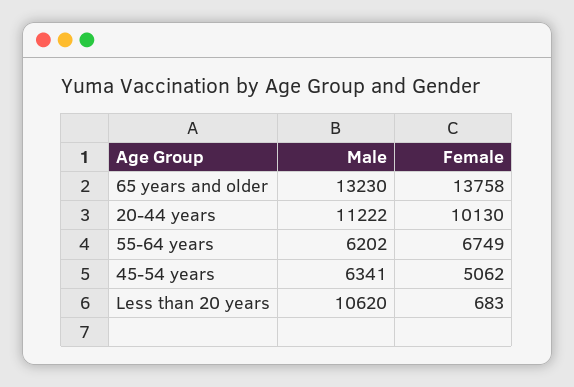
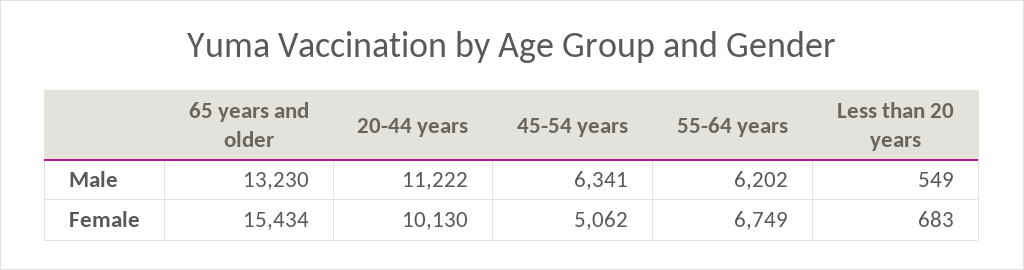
  {
    "Male": {
      "65 years and older": 13230,
      "20-44 years": 11222,
      "55-64 years": 6202,
      "45-54 years": 6341,
-     "Less than 20 years": 10620
+     "Less than 20 years": 549
    },
    "Female": {
-     "65 years and older": 13758,
+     "65 years and older": 15434,
      "20-44 years": 10130,
      "55-64 years": 6749,
      "45-54 years": 5062,
      "Less than 20 years": 683
    }
  }

